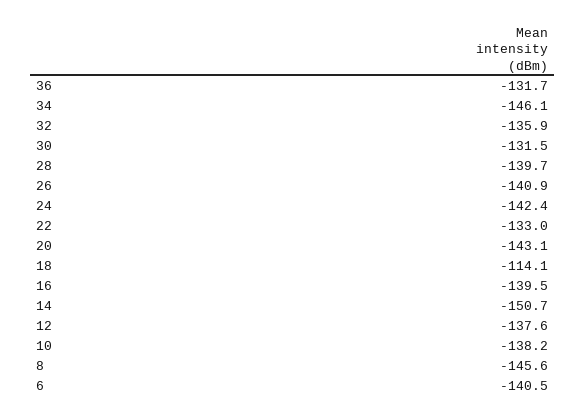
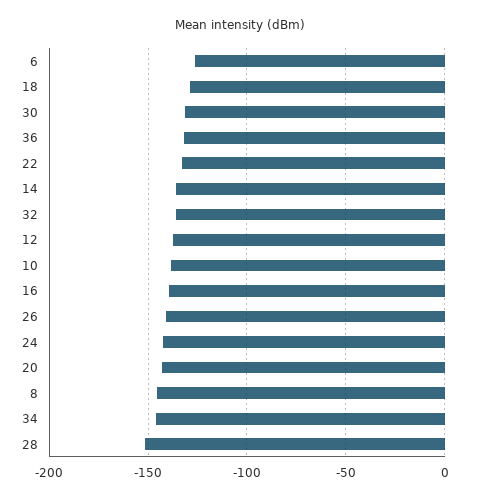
  {
    "36": -131.7,
    "34": -146.1,
    "32": -135.9,
    "30": -131.5,
-   "28": -139.7,
+   "28": -150,
    "26": -140.9,
    "24": -142.4,
    "22": -133,
    "20": -143.1,
-   "18": -114.1,
+   "18": -130,
    "16": -139.5,
-   "14": -150.7,
+   "14": -135,
    "12": -137.6,
    "10": -138.2,
    "8": -145.6,
-   "6": -140.5
+   "6": -125
  }

